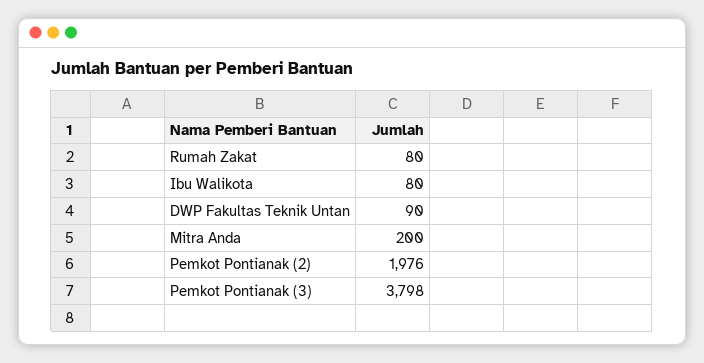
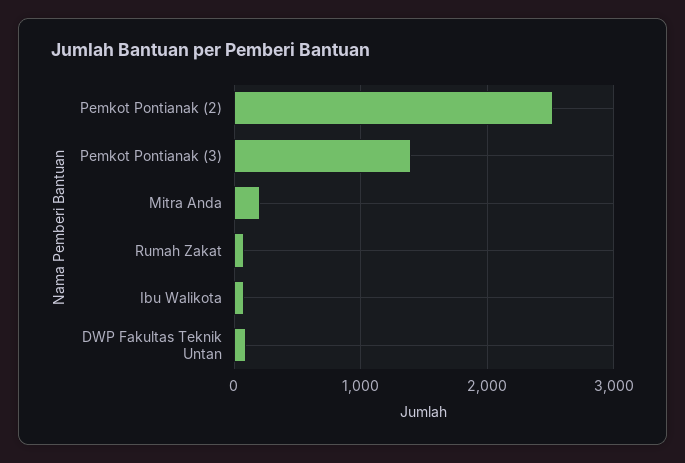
  {
    "Rumah Zakat": 80,
    "Ibu Walikota": 80,
    "DWP Fakultas Teknik Untan": 90,
    "Mitra Anda": 200,
-   "Pemkot Pontianak (2)": 1976,
+   "Pemkot Pontianak (2)": 2500,
-   "Pemkot Pontianak (3)": 3798
+   "Pemkot Pontianak (3)": 1400
  }

